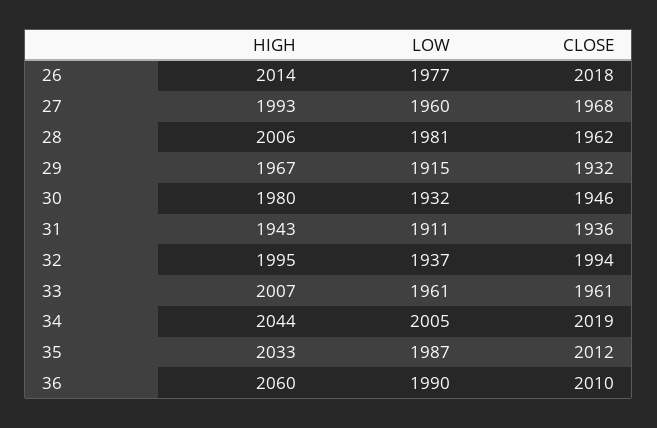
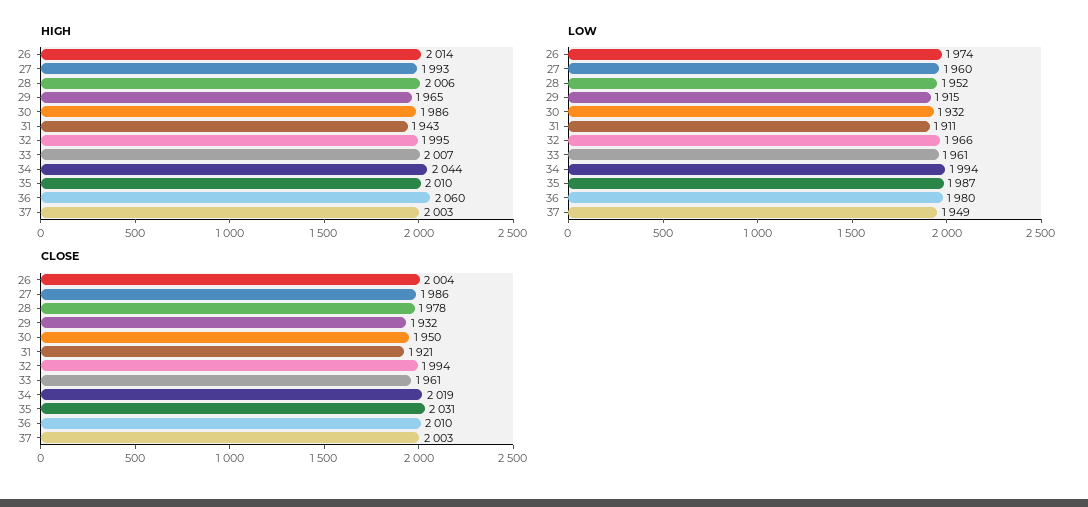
  {
    "HIGH": {
      "26": 2014,
      "27": 1993,
      "28": 2006,
-     "29": 1967,
+     "29": 1965,
-     "30": 1980,
+     "30": 1986,
      "31": 1943,
      "32": 1995,
      "33": 2007,
      "34": 2044,
-     "35": 2033,
+     "35": 2010,
-     "36": 2060
+     "36": 2060,
+     "37": 2003
    },
    "LOW": {
-     "26": 1977,
+     "26": 1974,
      "27": 1960,
-     "28": 1981,
+     "28": 1952,
      "29": 1915,
      "30": 1932,
      "31": 1911,
-     "32": 1937,
+     "32": 1966,
      "33": 1961,
-     "34": 2005,
+     "34": 1994,
      "35": 1987,
-     "36": 1990
+     "36": 1980,
+     "37": 1949
    },
    "CLOSE": {
-     "26": 2018,
+     "26": 2004,
-     "27": 1968,
+     "27": 1986,
-     "28": 1962,
+     "28": 1978,
      "29": 1932,
-     "30": 1946,
+     "30": 1950,
-     "31": 1936,
+     "31": 1921,
      "32": 1994,
      "33": 1961,
      "34": 2019,
-     "35": 2012,
+     "35": 2031,
-     "36": 2010
+     "36": 2010,
+     "37": 2003
    }
  }

